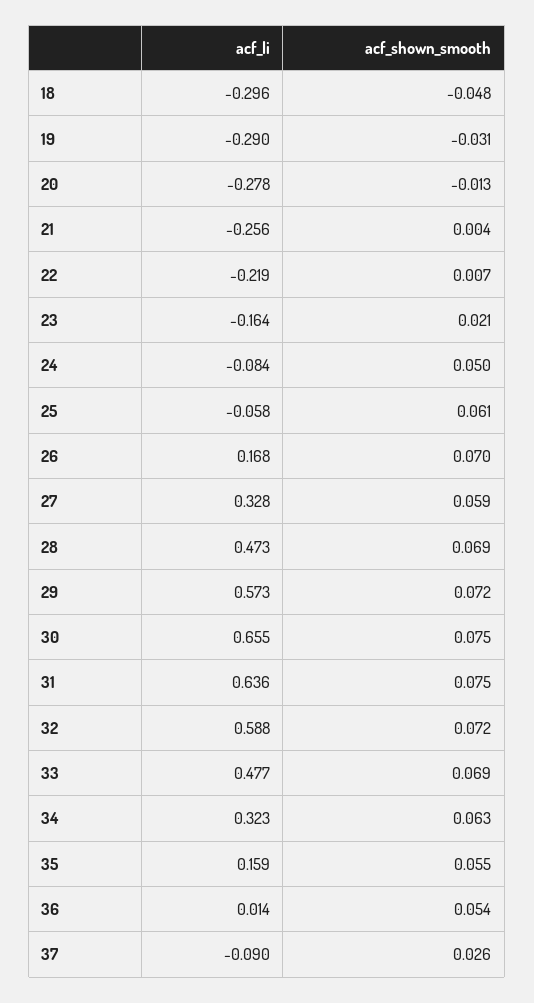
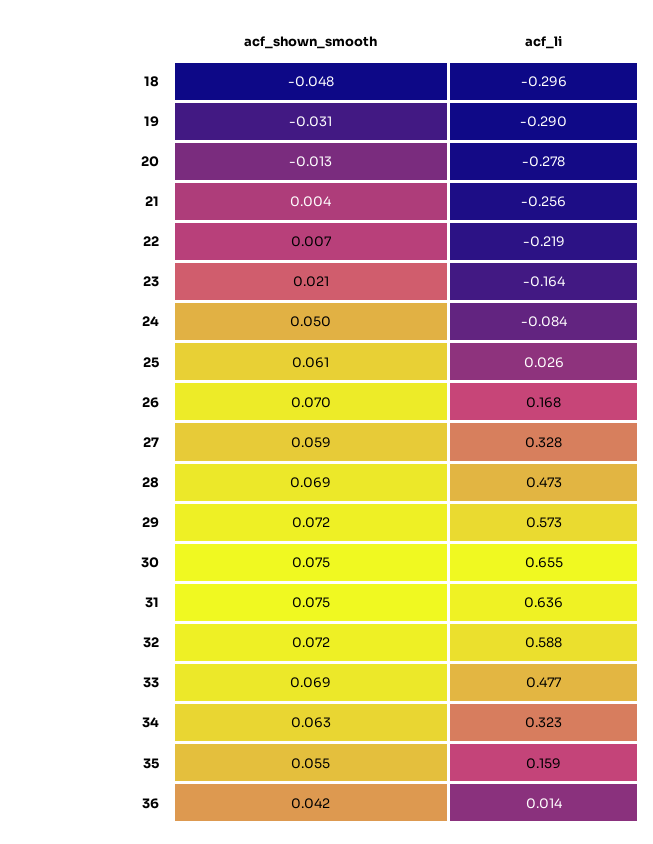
  {
    "acf_li": {
      "18": -0.296,
      "19": -0.29,
      "20": -0.278,
      "21": -0.256,
      "22": -0.219,
      "23": -0.164,
      "24": -0.084,
-     "25": -0.058,
+     "25": 0.026,
      "26": 0.168,
      "27": 0.328,
      "28": 0.473,
      "29": 0.573,
      "30": 0.655,
      "31": 0.636,
      "32": 0.588,
      "33": 0.477,
      "34": 0.323,
      "35": 0.159,
-     "36": 0.014,
+     "36": 0.014
-     "37": -0.09
    },
    "acf_shown_smooth": {
      "18": -0.048,
      "19": -0.031,
      "20": -0.013,
      "21": 0.004,
      "22": 0.007,
      "23": 0.021,
      "24": 0.05,
      "25": 0.061,
      "26": 0.07,
      "27": 0.059,
      "28": 0.069,
      "29": 0.072,
      "30": 0.075,
      "31": 0.075,
      "32": 0.072,
      "33": 0.069,
      "34": 0.063,
      "35": 0.055,
-     "36": 0.054,
+     "36": 0.042
-     "37": 0.026
    }
  }

